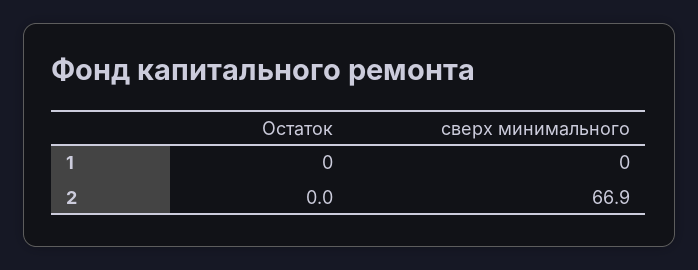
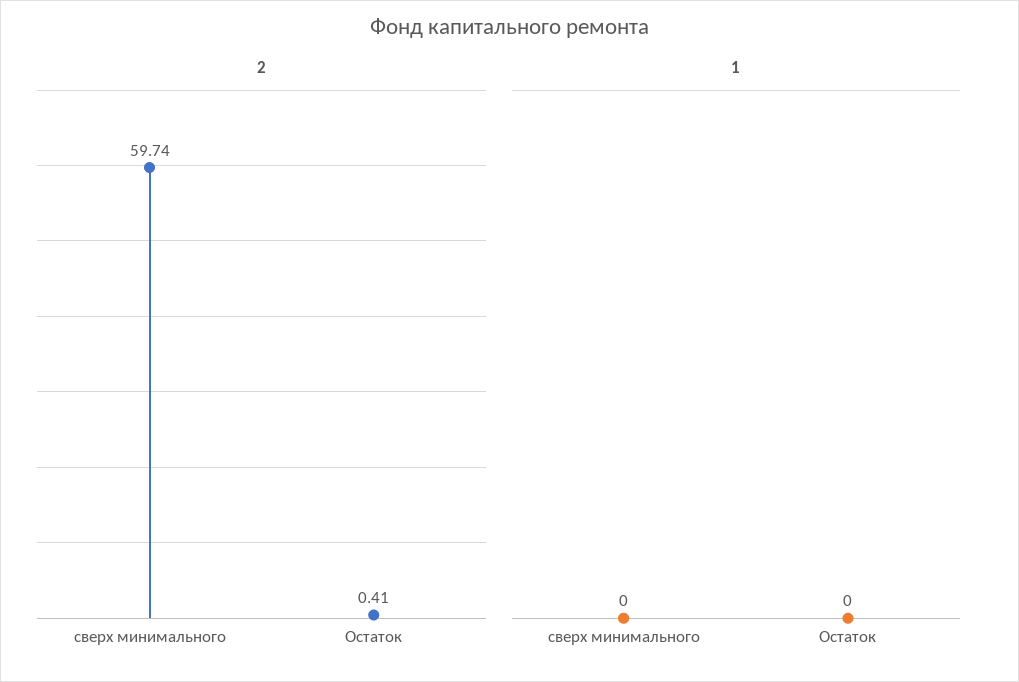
  {
    "1": {
      "Остаток": 0,
      "сверх минимального": 0
    },
    "2": {
-     "Остаток": 0,
+     "Остаток": 0.41,
-     "сверх минимального": 66.9
+     "сверх минимального": 59.74
    }
  }

